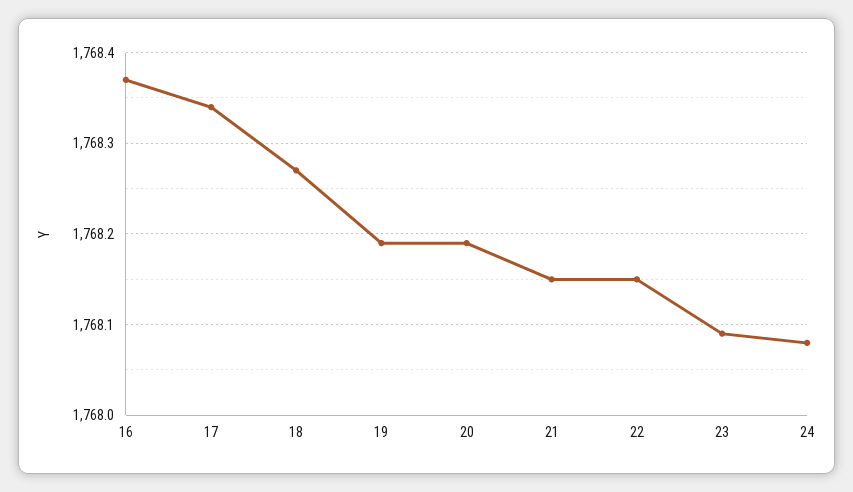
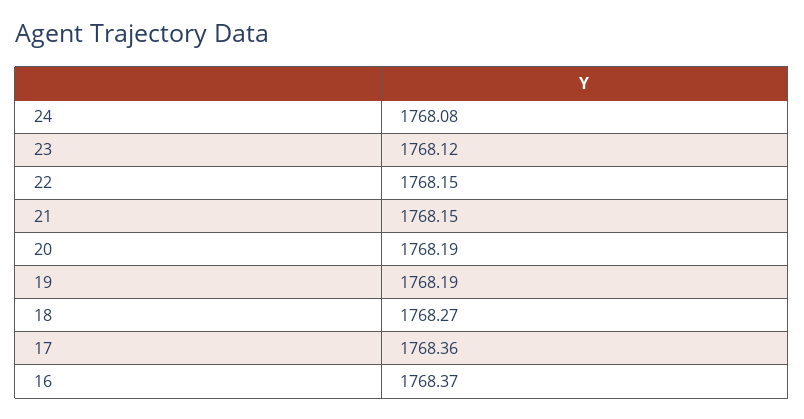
  {
    "16": 1768.37,
-   "17": 1768.34,
+   "17": 1768.36,
    "18": 1768.27,
    "19": 1768.19,
    "20": 1768.19,
    "21": 1768.15,
    "22": 1768.15,
-   "23": 1768.09,
+   "23": 1768.12,
    "24": 1768.08
  }

